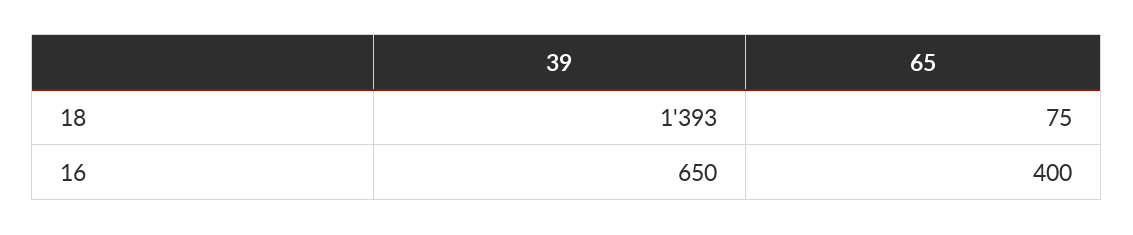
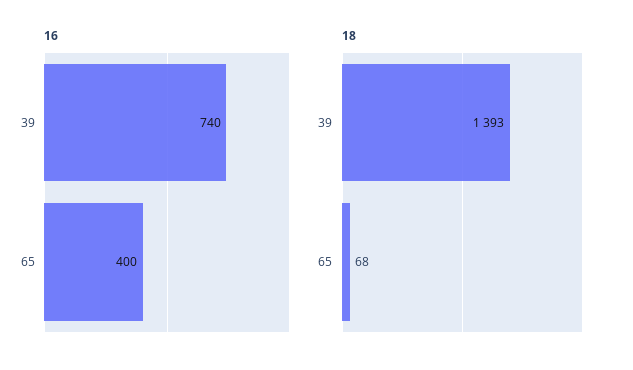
  {
    "18": {
      "39": 1393,
-     "65": 75
+     "65": 68
    },
    "16": {
-     "39": 650,
+     "39": 740,
      "65": 400
    }
  }

